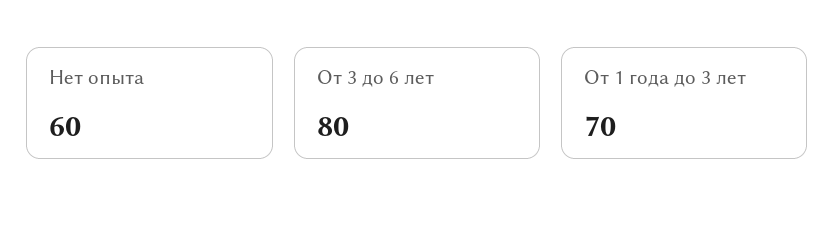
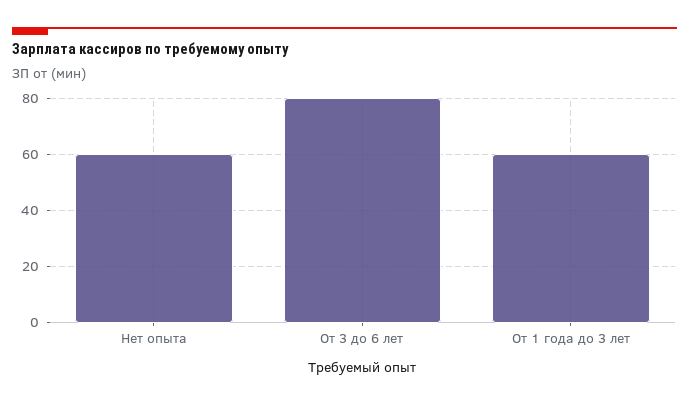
  {
    "Нет опыта": 60,
    "От 3 до 6 лет": 80,
-   "От 1 года до 3 лет": 70
+   "От 1 года до 3 лет": 60
  }

